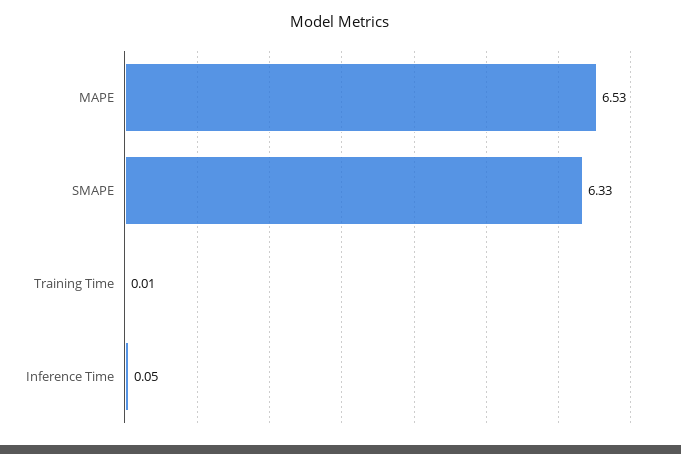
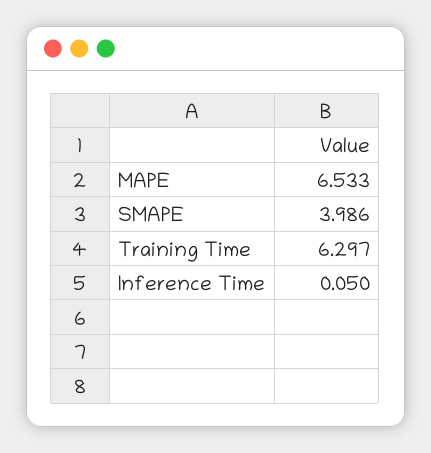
  {
    "MAPE": 6.533,
-   "SMAPE": 6.33,
+   "SMAPE": 3.986,
-   "Training Time": 0.01,
+   "Training Time": 6.297,
    "Inference Time": 0.05
  }

